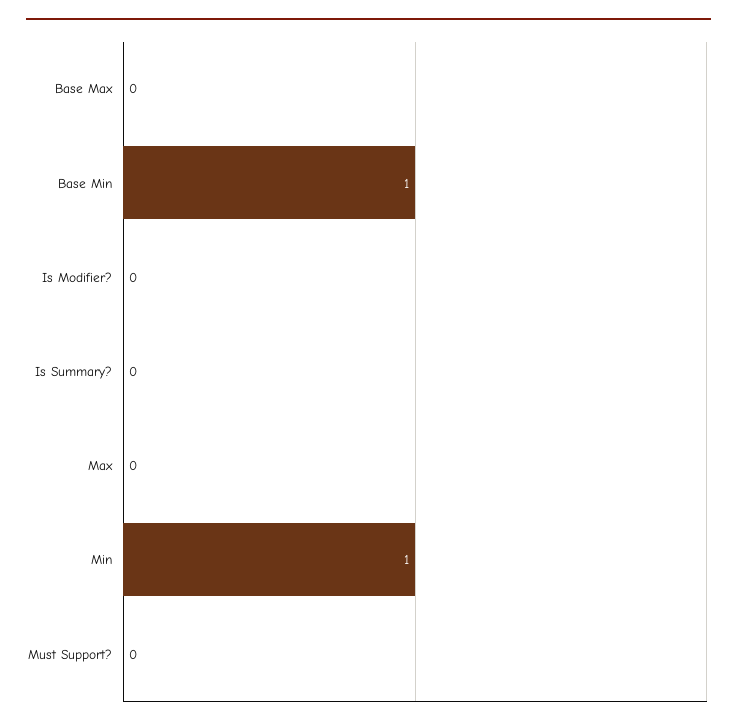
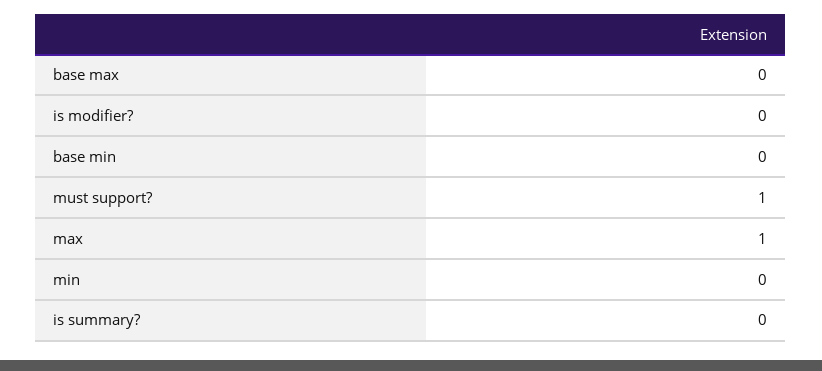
  {
    "Base Max": 0,
-   "Base Min": 1,
+   "Base Min": 0,
    "Is Modifier?": 0,
    "Is Summary?": 0,
-   "Max": 0,
+   "Max": 1,
-   "Min": 1,
+   "Min": 0,
-   "Must Support?": 0
+   "Must Support?": 1
  }

